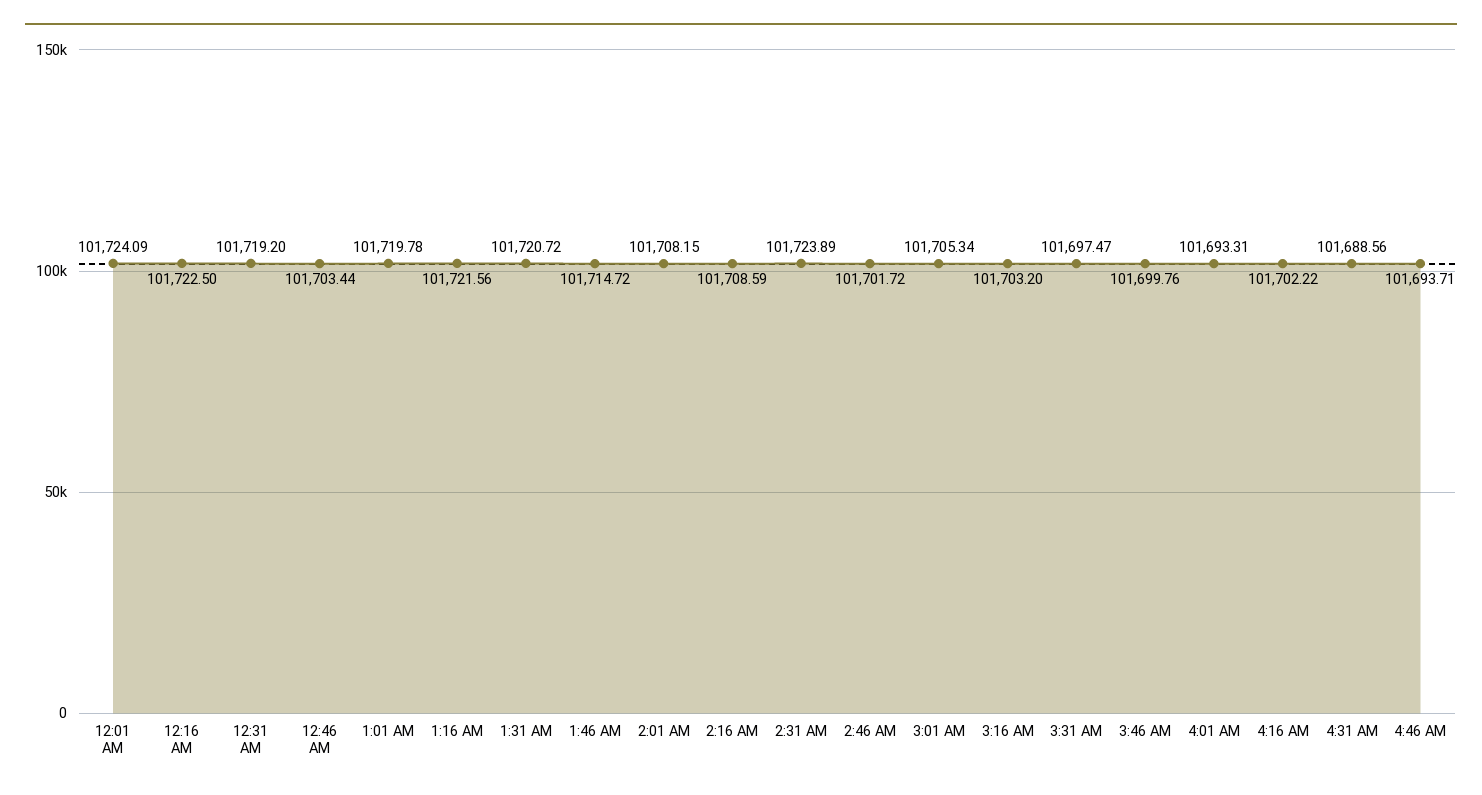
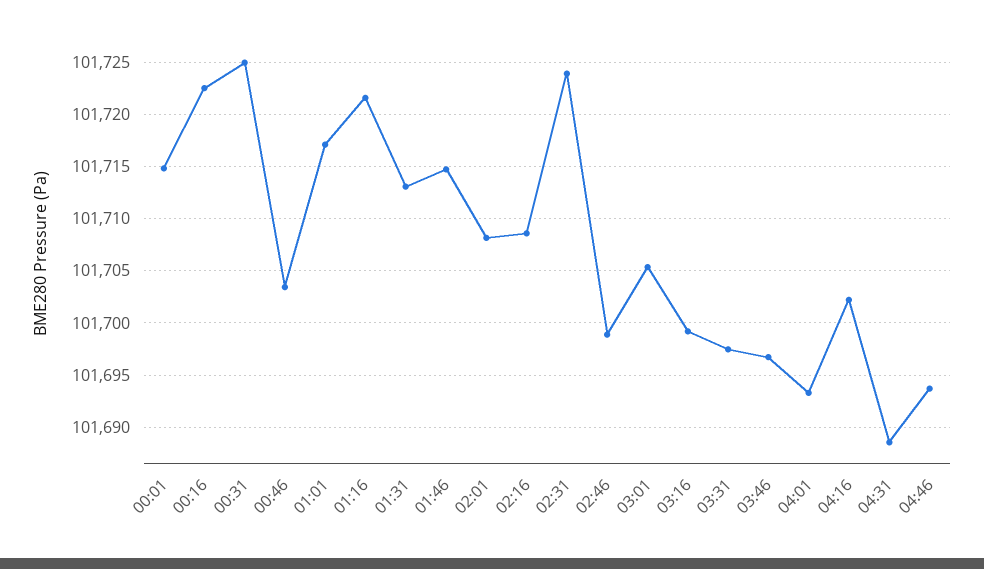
  {
-   "12:01 AM": 101724.09,
+   "12:01 AM": 101715,
    "12:16 AM": 101722.5,
-   "12:31 AM": 101719.2,
+   "12:31 AM": 101725,
    "12:46 AM": 101703.44,
-   "1:01 AM": 101719.78,
+   "1:01 AM": 101717,
    "1:16 AM": 101721.56,
-   "1:31 AM": 101720.72,
+   "1:31 AM": 101713,
    "1:46 AM": 101714.72,
    "2:01 AM": 101708.15,
    "2:16 AM": 101708.59,
    "2:31 AM": 101723.89,
-   "2:46 AM": 101701.72,
+   "2:46 AM": 101699,
    "3:01 AM": 101705.34,
-   "3:16 AM": 101703.2,
+   "3:16 AM": 101699,
    "3:31 AM": 101697.47,
-   "3:46 AM": 101699.76,
+   "3:46 AM": 101697,
    "4:01 AM": 101693.31,
    "4:16 AM": 101702.22,
    "4:31 AM": 101688.56,
    "4:46 AM": 101693.71
  }

